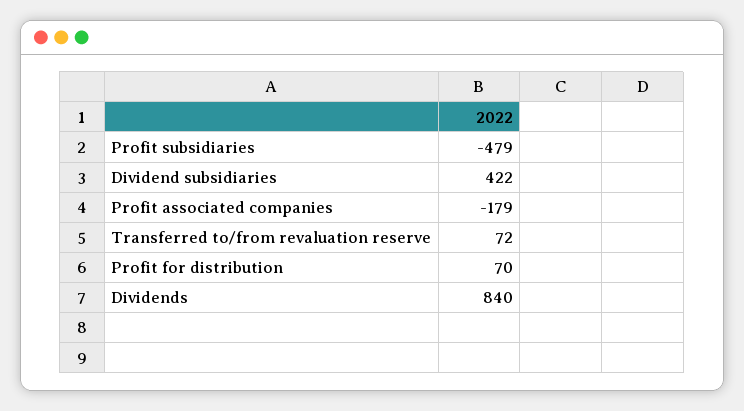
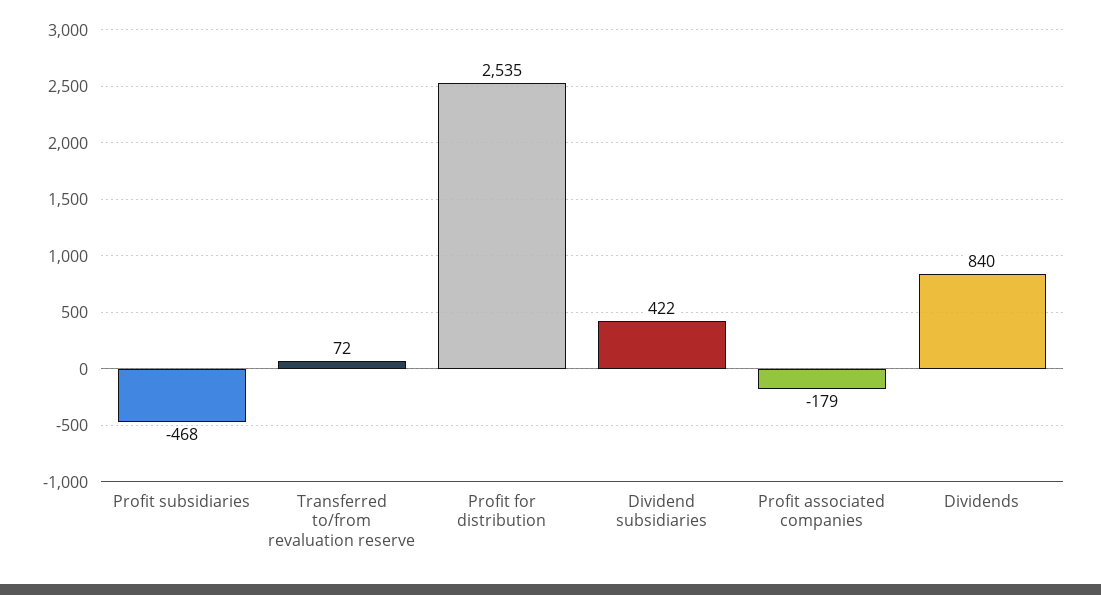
  {
-   "Profit subsidiaries": -479,
+   "Profit subsidiaries": -468,
    "Dividend subsidiaries": 422,
    "Profit associated companies": -179,
    "Transferred to/from revaluation reserve": 72,
-   "Profit for distribution": 70,
+   "Profit for distribution": 2535,
    "Dividends": 840
  }

